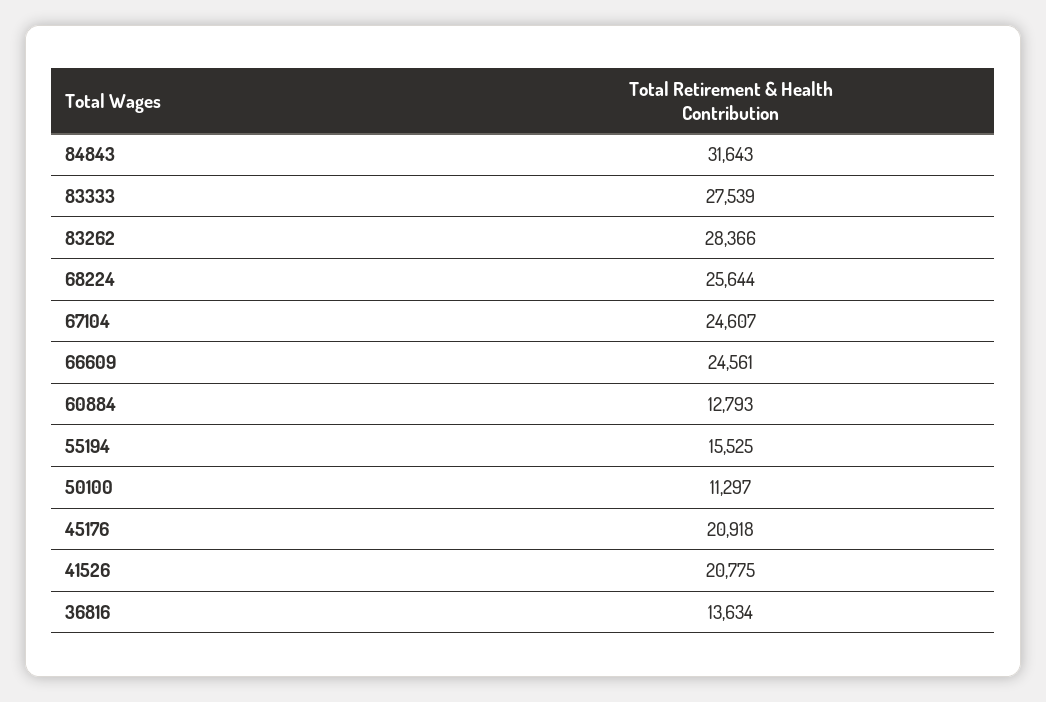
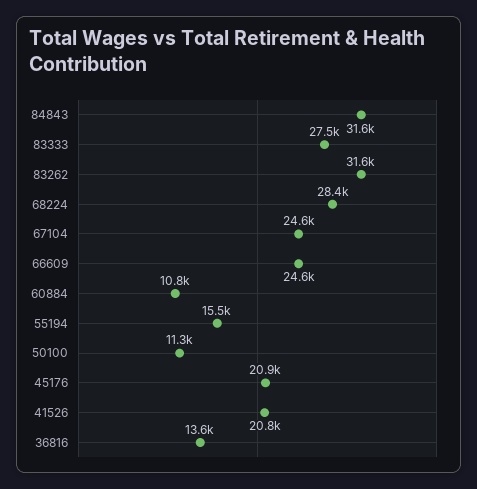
  {
    "84843": 31643,
    "83333": 27539,
-   "83262": 28366,
+   "83262": 31600,
-   "68224": 25644,
+   "68224": 28400,
    "67104": 24607,
    "66609": 24561,
-   "60884": 12793,
+   "60884": 10800,
    "55194": 15525,
    "50100": 11297,
    "45176": 20918,
    "41526": 20775,
    "36816": 13634
  }

